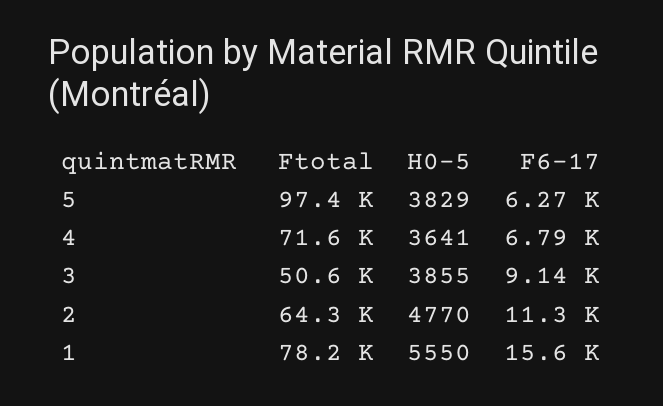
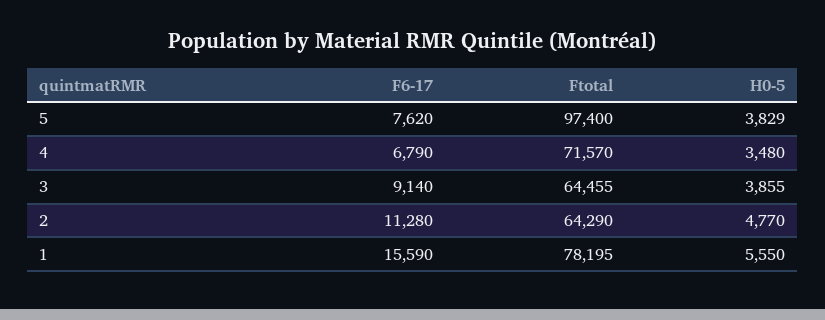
  {
    "Ftotal": {
      "5": 97400,
      "4": 71570,
-     "3": 50600,
+     "3": 64455,
      "2": 64290,
      "1": 78195
    },
    "H0-5": {
      "5": 3829,
-     "4": 3641,
+     "4": 3480,
      "3": 3855,
      "2": 4770,
      "1": 5550
    },
    "F6-17": {
-     "5": 6270,
+     "5": 7620,
      "4": 6790,
      "3": 9140,
      "2": 11280,
      "1": 15590
    }
  }

